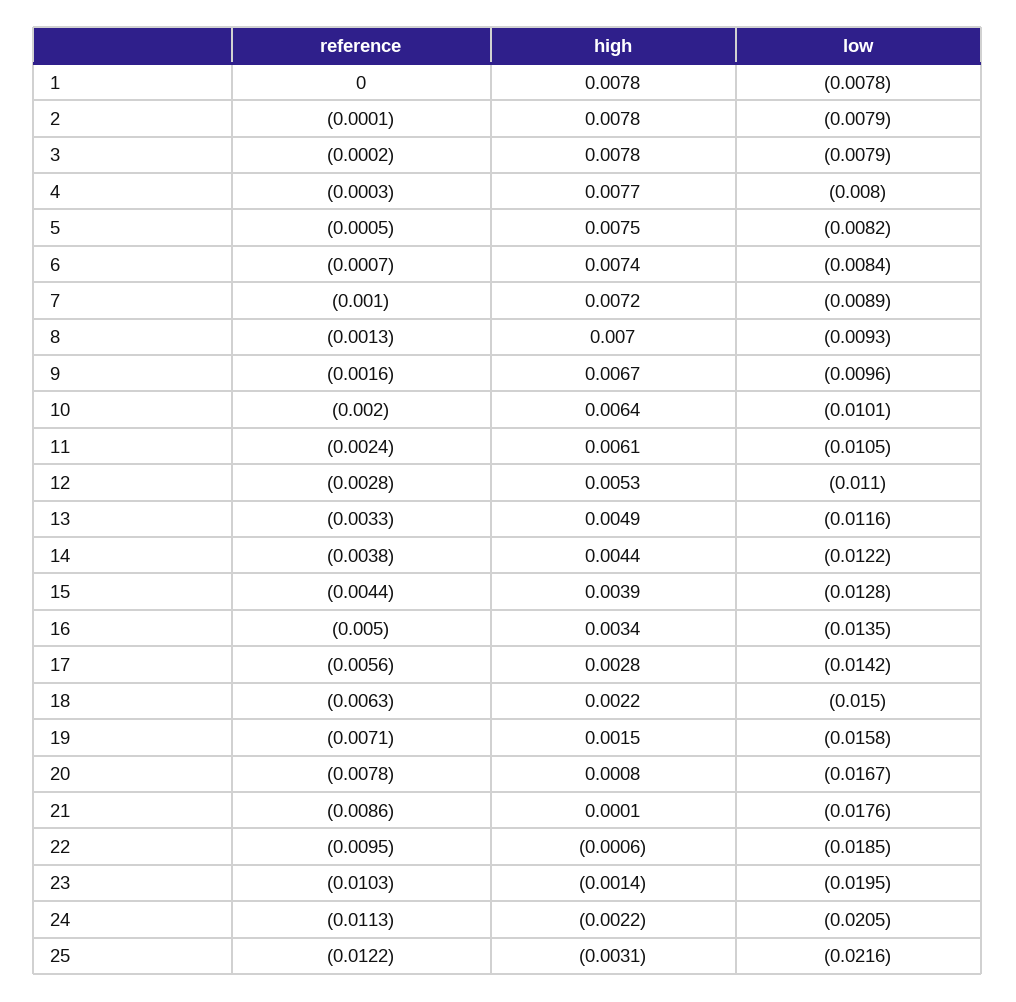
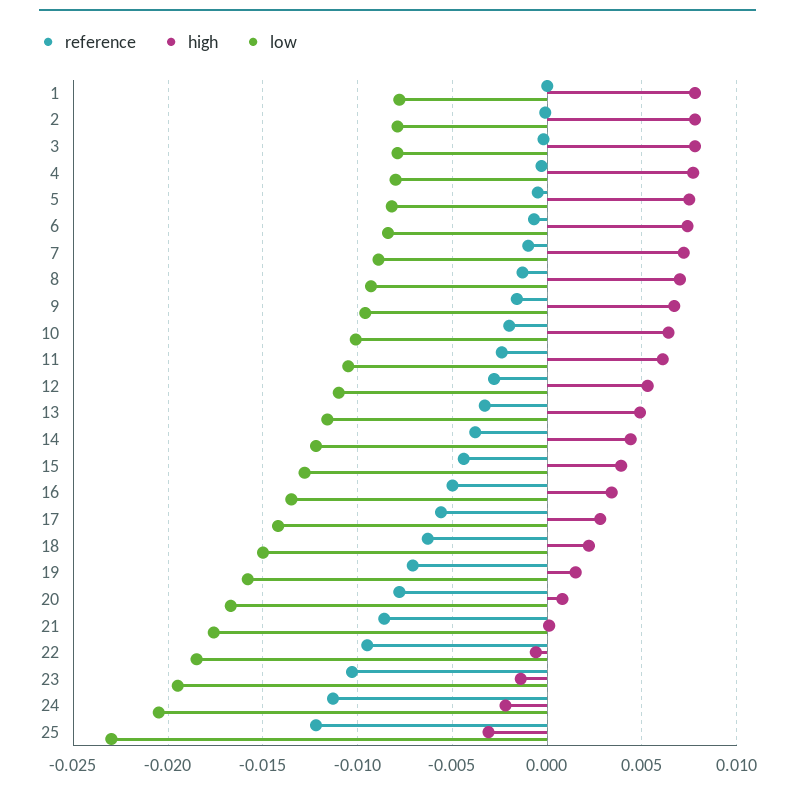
  {
    "reference": {
      "1": 0,
      "2": -0.0001,
      "3": -0.0002,
      "4": -0.0003,
      "5": -0.0005,
      "6": -0.0007,
      "7": -0.001,
      "8": -0.0013,
      "9": -0.0016,
      "10": -0.002,
      "11": -0.0024,
      "12": -0.0028,
      "13": -0.0033,
      "14": -0.0038,
      "15": -0.0044,
      "16": -0.005,
      "17": -0.0056,
      "18": -0.0063,
      "19": -0.0071,
      "20": -0.0078,
      "21": -0.0086,
      "22": -0.0095,
      "23": -0.0103,
      "24": -0.0113,
      "25": -0.0122
    },
    "high": {
      "1": 0.0078,
      "2": 0.0078,
      "3": 0.0078,
      "4": 0.0077,
      "5": 0.0075,
      "6": 0.0074,
      "7": 0.0072,
      "8": 0.007,
      "9": 0.0067,
      "10": 0.0064,
      "11": 0.0061,
      "12": 0.0053,
      "13": 0.0049,
      "14": 0.0044,
      "15": 0.0039,
      "16": 0.0034,
      "17": 0.0028,
      "18": 0.0022,
      "19": 0.0015,
      "20": 0.0008,
      "21": 0.0001,
      "22": -0.0006,
      "23": -0.0014,
      "24": -0.0022,
      "25": -0.0031
    },
    "low": {
      "1": -0.0078,
      "2": -0.0079,
      "3": -0.0079,
      "4": -0.008,
      "5": -0.0082,
      "6": -0.0084,
      "7": -0.0089,
      "8": -0.0093,
      "9": -0.0096,
      "10": -0.0101,
      "11": -0.0105,
      "12": -0.011,
      "13": -0.0116,
      "14": -0.0122,
      "15": -0.0128,
      "16": -0.0135,
      "17": -0.0142,
      "18": -0.015,
      "19": -0.0158,
      "20": -0.0167,
      "21": -0.0176,
      "22": -0.0185,
      "23": -0.0195,
      "24": -0.0205,
-     "25": -0.0216
+     "25": -0.023
    }
  }

